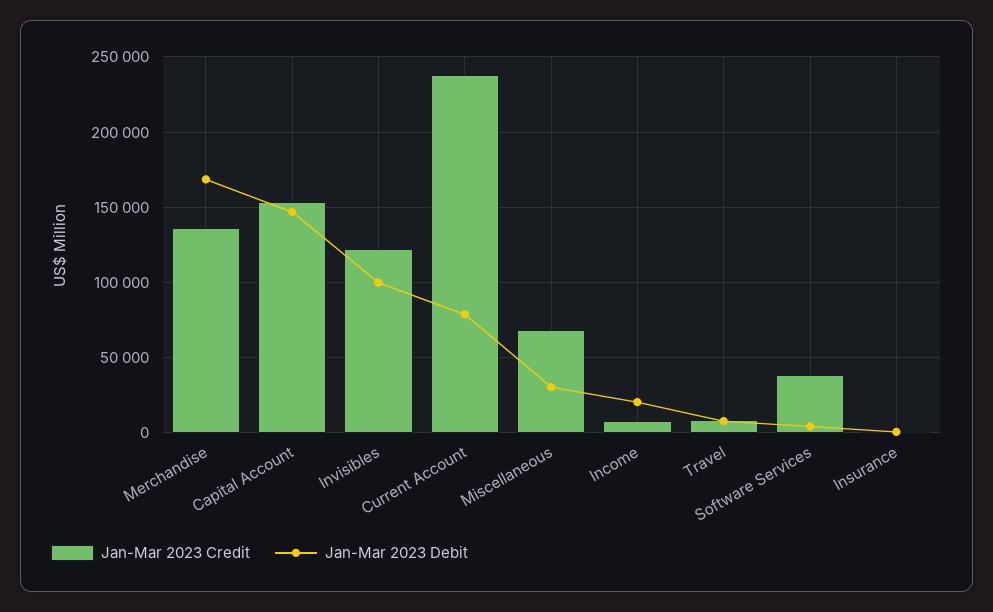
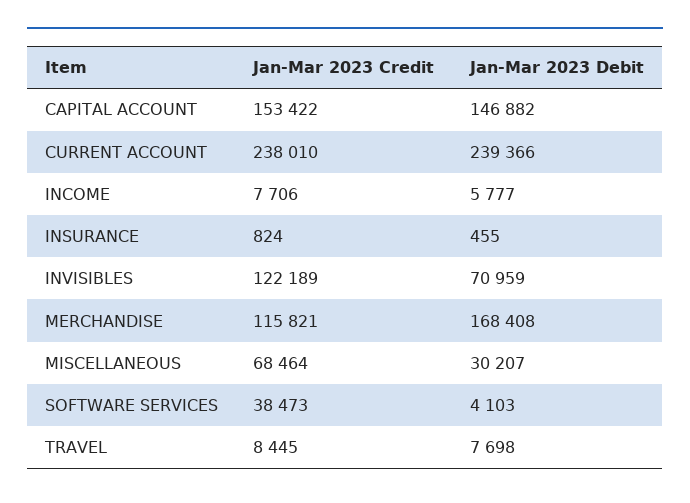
  {
    "Jan-Mar 2023 Credit": {
-     "Merchandise": 135000,
+     "Merchandise": 115821,
      "Capital Account": 153422,
      "Invisibles": 122189,
      "Current Account": 238010,
      "Miscellaneous": 68464,
      "Income": 7706,
      "Travel": 8445,
      "Software Services": 38473,
      "Insurance": 824
    },
    "Jan-Mar 2023 Debit": {
      "Merchandise": 168408,
      "Capital Account": 146882,
-     "Invisibles": 100000,
+     "Invisibles": 70959,
-     "Current Account": 80000,
+     "Current Account": 239366,
      "Miscellaneous": 30207,
-     "Income": 20000,
+     "Income": 5777,
      "Travel": 7698,
      "Software Services": 4103,
      "Insurance": 455
    }
  }

